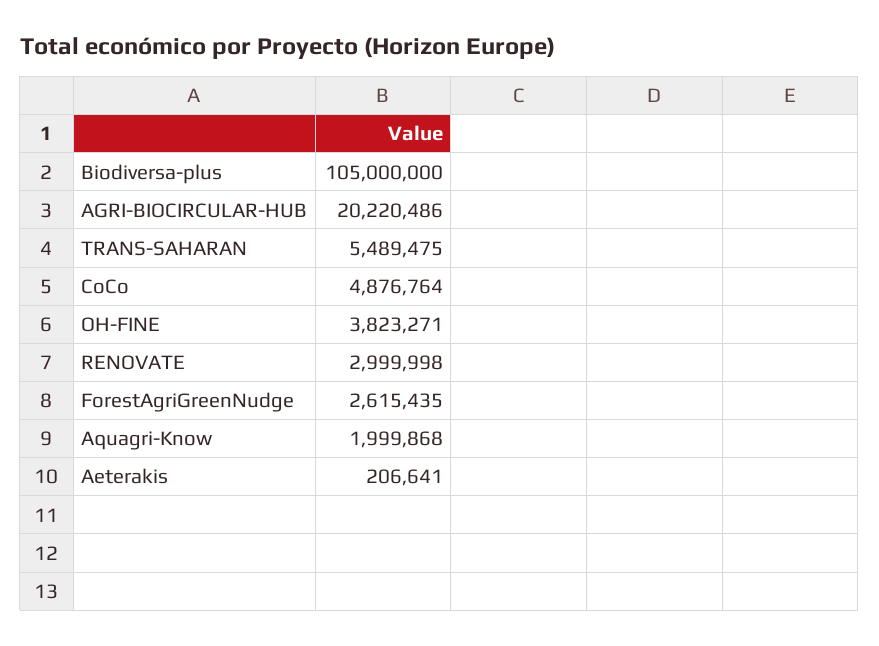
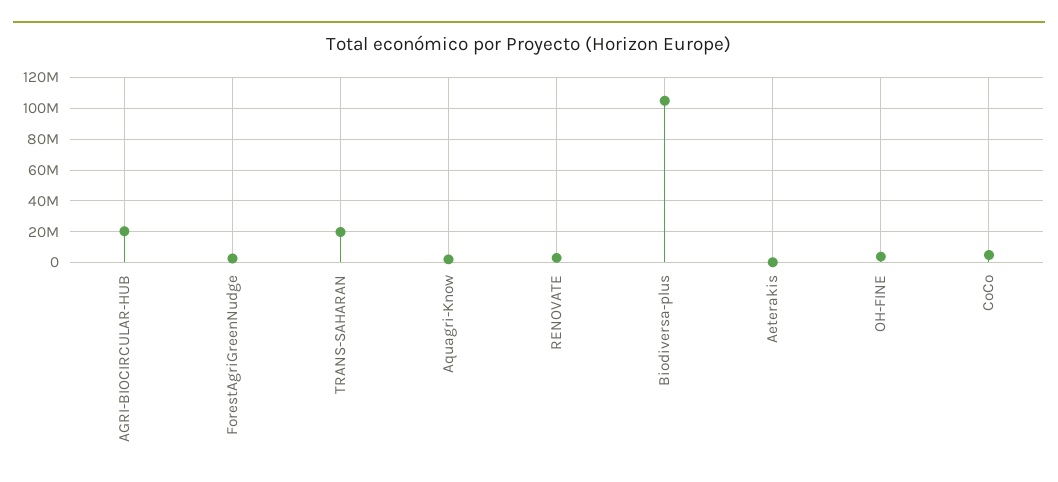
  {
    "Biodiversa-plus": 105000000,
    "AGRI-BIOCIRCULAR-HUB": 20220486,
-   "TRANS-SAHARAN": 5489475,
+   "TRANS-SAHARAN": 20000000,
    "CoCo": 4876764,
    "OH-FINE": 3823271,
    "RENOVATE": 2999998,
    "ForestAgriGreenNudge": 2615435,
    "Aquagri-Know": 1999868,
    "Aeterakis": 206641
  }

